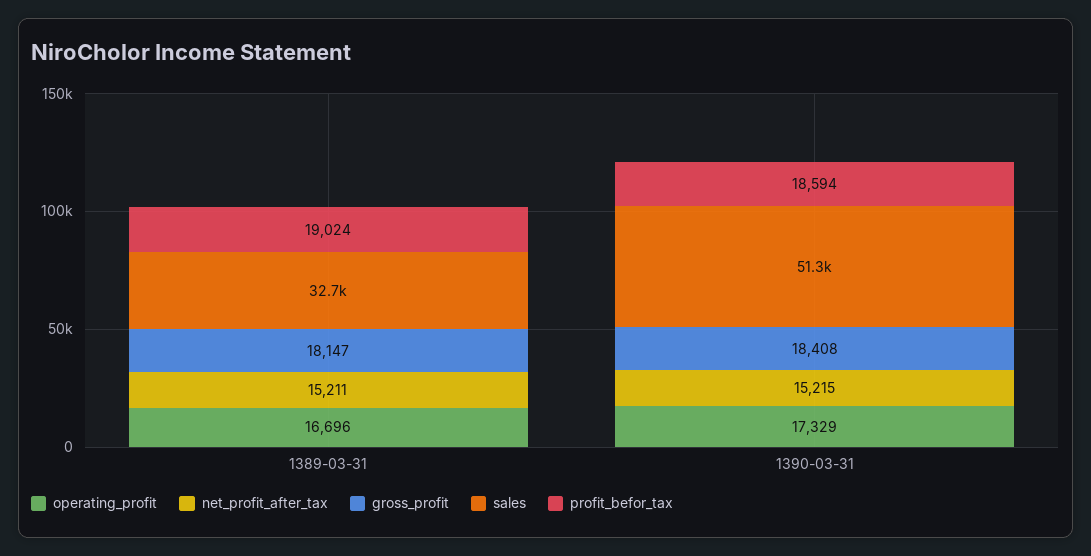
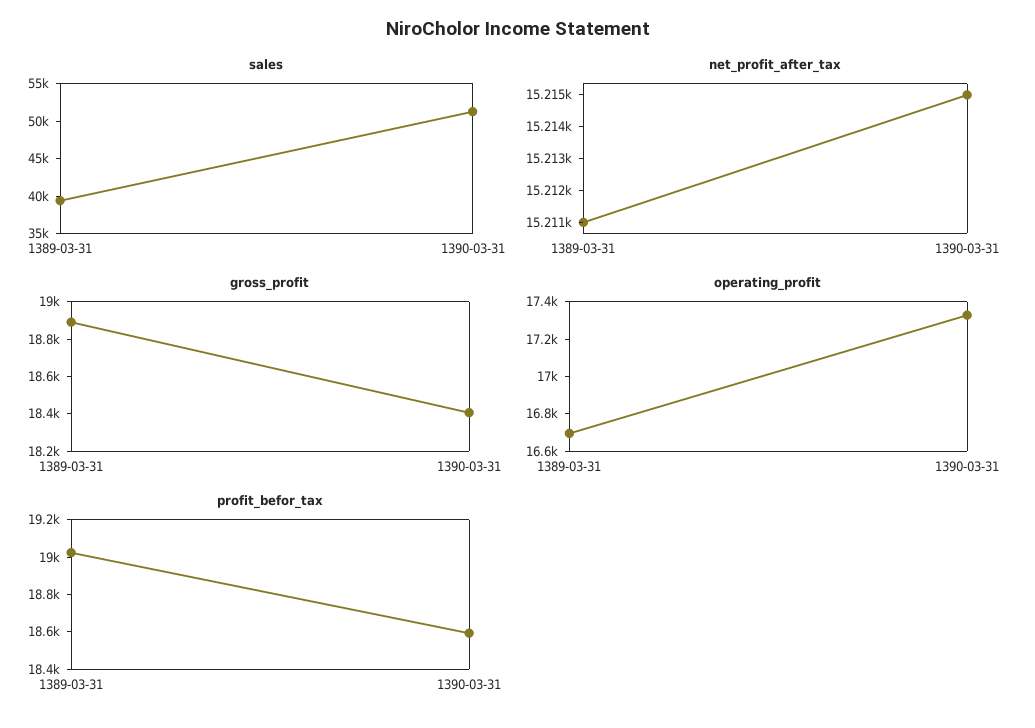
  {
    "operating_profit": {
      "1389-03-31": 16696,
      "1390-03-31": 17329
    },
    "net_profit_after_tax": {
      "1389-03-31": 15211,
      "1390-03-31": 15215
    },
    "gross_profit": {
-     "1389-03-31": 18147,
+     "1389-03-31": 18900,
      "1390-03-31": 18408
    },
    "sales": {
-     "1389-03-31": 32700,
+     "1389-03-31": 40000,
      "1390-03-31": 51300
    },
    "profit_befor_tax": {
      "1389-03-31": 19024,
      "1390-03-31": 18594
    }
  }

